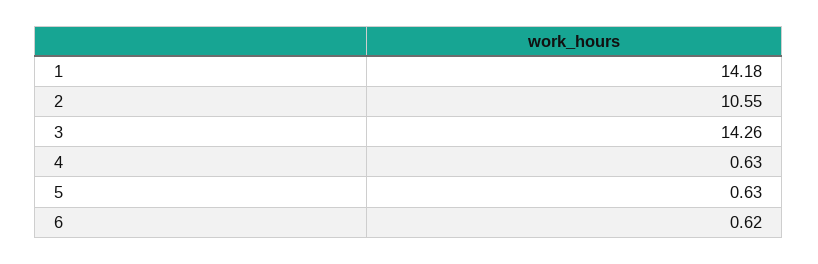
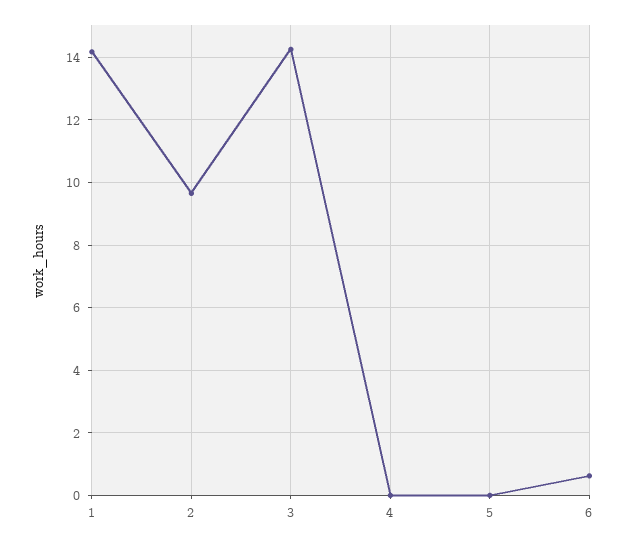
  {
    "1": 14.18,
-   "2": 10.55,
+   "2": 9.6,
    "3": 14.26,
-   "4": 0.63,
+   "4": 0,
-   "5": 0.63,
+   "5": 0,
    "6": 0.62
  }

